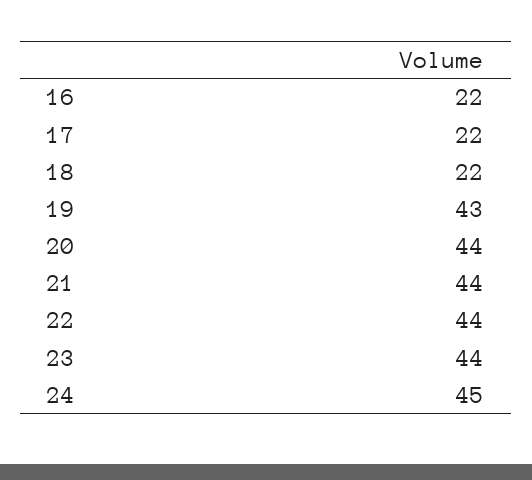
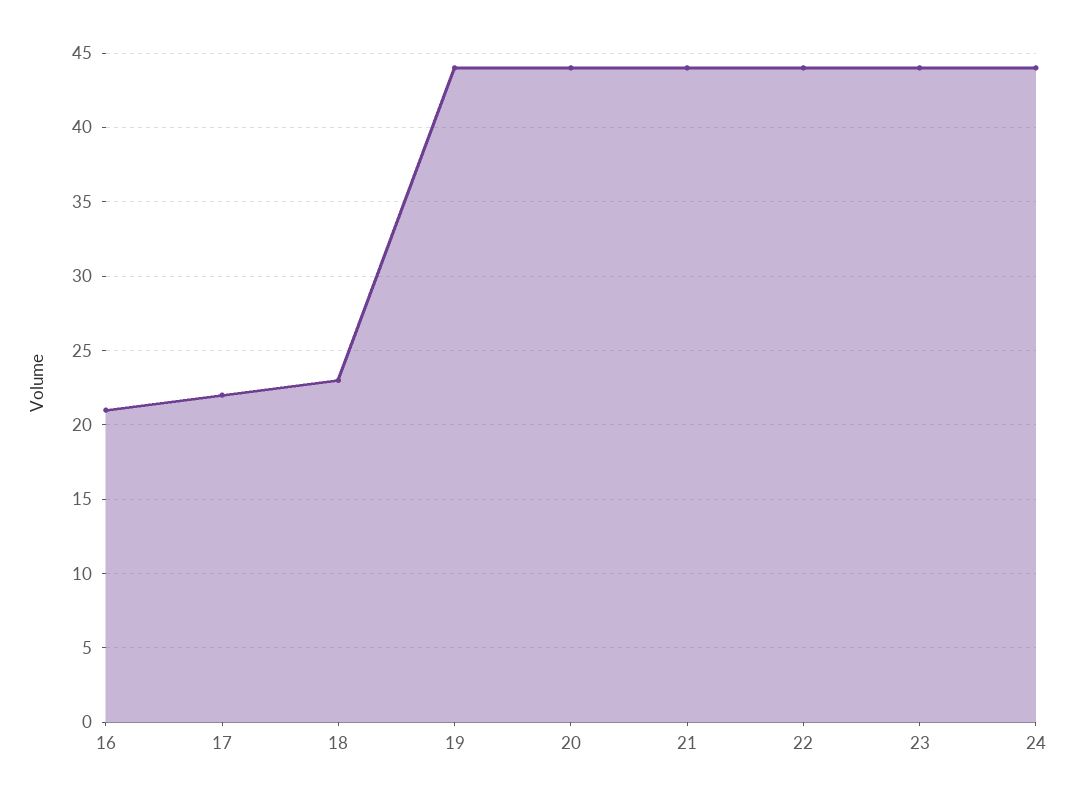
  {
-   "16": 22,
+   "16": 21,
    "17": 22,
-   "18": 22,
+   "18": 23,
-   "19": 43,
+   "19": 44,
    "20": 44,
    "21": 44,
    "22": 44,
    "23": 44,
-   "24": 45
+   "24": 44
  }

